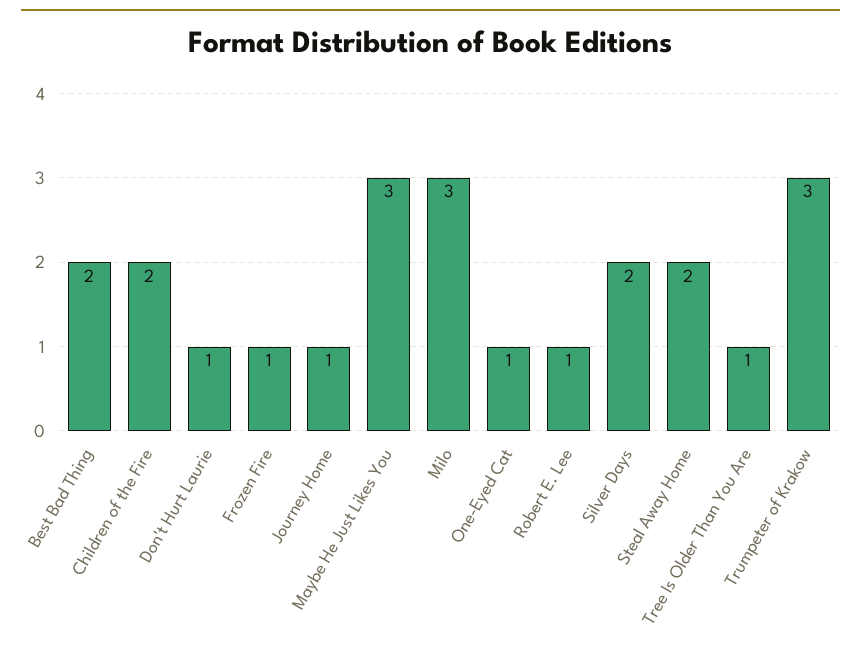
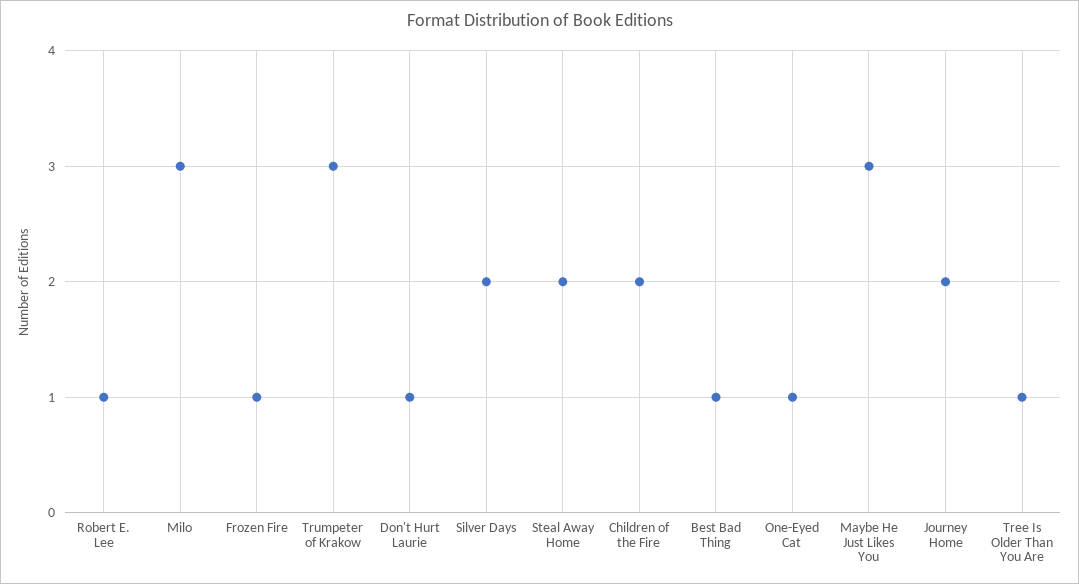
  {
-   "Best Bad Thing": 2,
+   "Best Bad Thing": 1,
    "Children of the Fire": 2,
    "Don't Hurt Laurie": 1,
    "Frozen Fire": 1,
-   "Journey Home": 1,
+   "Journey Home": 2,
    "Maybe He Just Likes You": 3,
    "Milo": 3,
    "One-Eyed Cat": 1,
    "Robert E. Lee": 1,
    "Silver Days": 2,
    "Steal Away Home": 2,
    "Tree Is Older Than You Are": 1,
    "Trumpeter of Krakow": 3
  }

